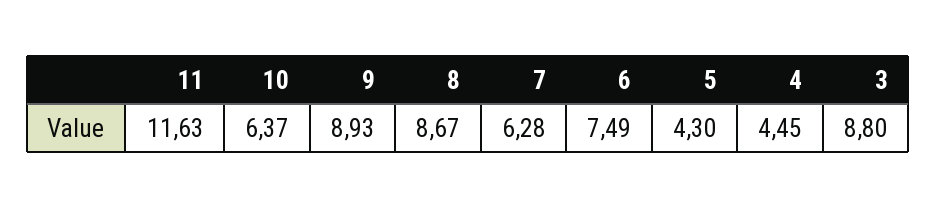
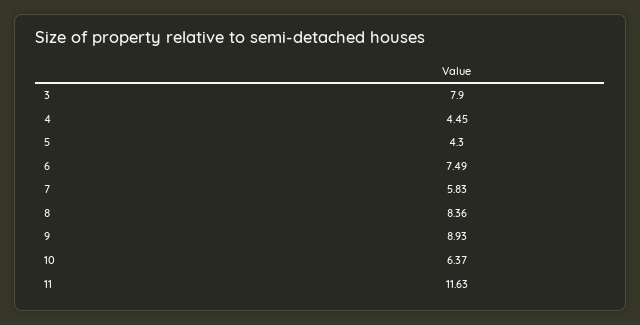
  {
    "11": 11.63,
    "10": 6.37,
    "9": 8.93,
-   "8": 8.67,
+   "8": 8.36,
-   "7": 6.28,
+   "7": 5.83,
    "6": 7.49,
    "5": 4.3,
    "4": 4.45,
-   "3": 8.8
+   "3": 7.9
  }

